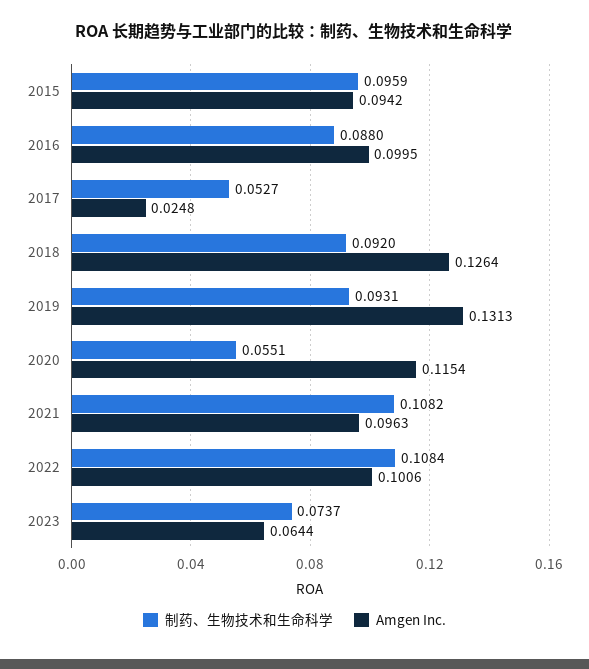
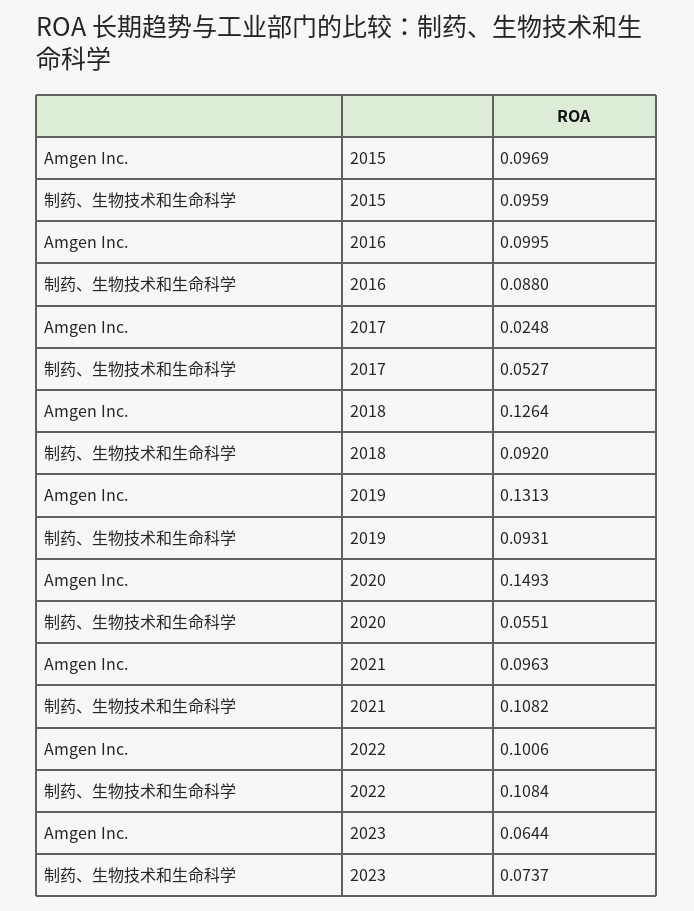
  {
    "制药、生物技术和生命科学": {
      "2015": 0.0959,
      "2016": 0.088,
      "2017": 0.0527,
      "2018": 0.092,
      "2019": 0.0931,
      "2020": 0.0551,
      "2021": 0.1082,
      "2022": 0.1084,
      "2023": 0.0737
    },
    "Amgen Inc.": {
-     "2015": 0.0942,
+     "2015": 0.0969,
      "2016": 0.0995,
      "2017": 0.0248,
      "2018": 0.1264,
      "2019": 0.1313,
-     "2020": 0.1154,
+     "2020": 0.1493,
      "2021": 0.0963,
      "2022": 0.1006,
      "2023": 0.0644
    }
  }

